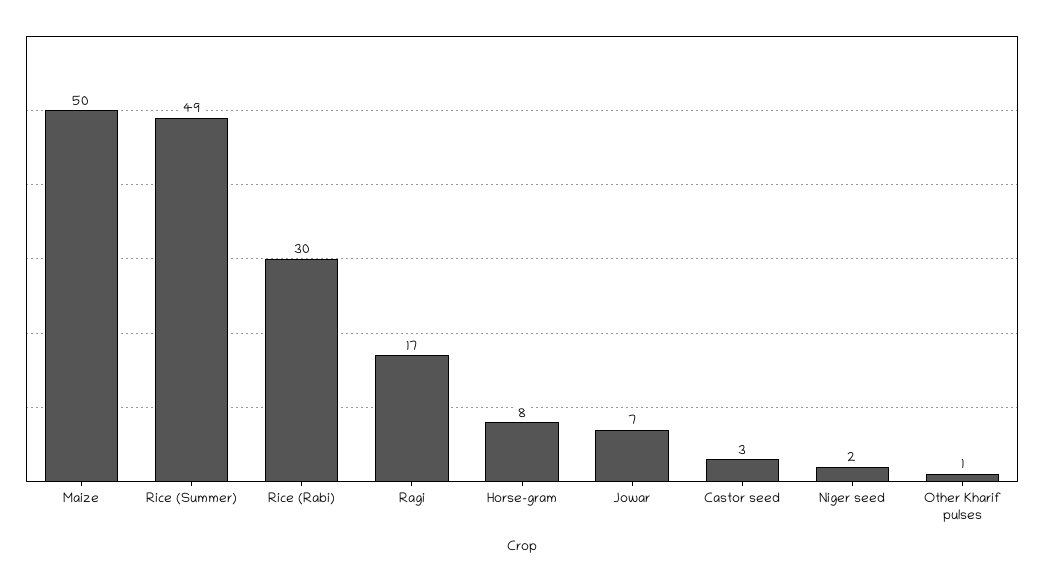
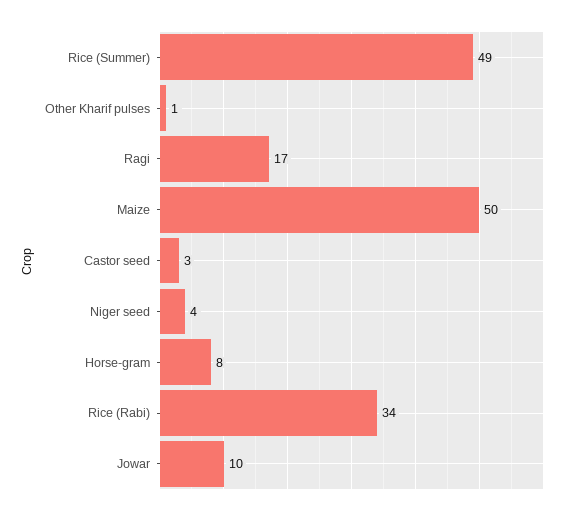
  {
    "Maize": 50,
    "Rice (Summer)": 49,
-   "Rice (Rabi)": 30,
+   "Rice (Rabi)": 34,
    "Ragi": 17,
    "Horse-gram": 8,
-   "Jowar": 7,
+   "Jowar": 10,
    "Castor seed": 3,
-   "Niger seed": 2,
+   "Niger seed": 4,
    "Other Kharif pulses": 1
  }

